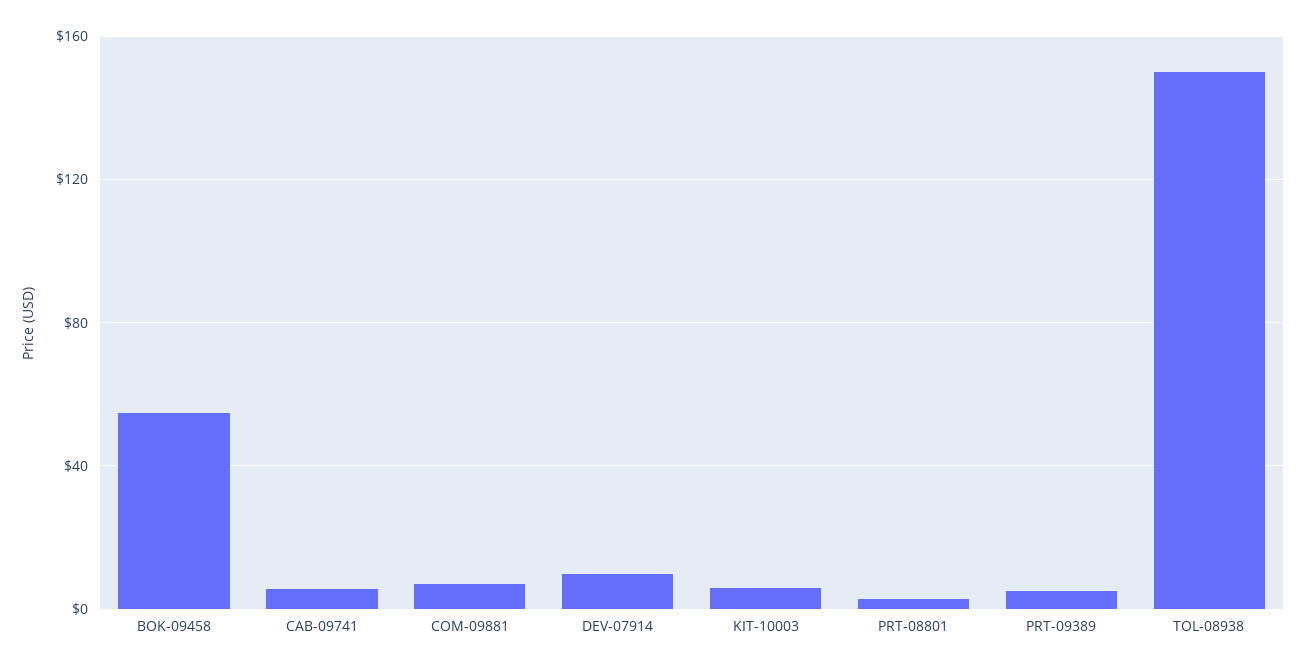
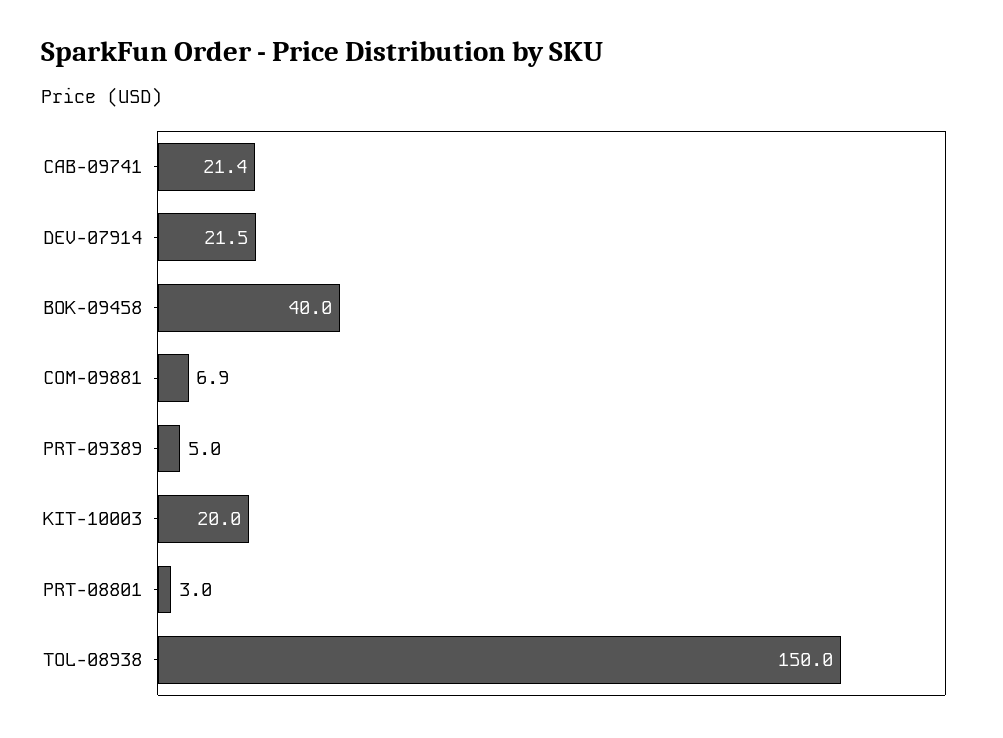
  {
-   "BOK-09458": 55,
+   "BOK-09458": 40,
-   "CAB-09741": 5,
+   "CAB-09741": 21.4,
    "COM-09881": 6.9,
-   "DEV-07914": 10,
+   "DEV-07914": 21.5,
-   "KIT-10003": 5,
+   "KIT-10003": 20,
    "PRT-08801": 3,
    "PRT-09389": 5,
    "TOL-08938": 150
  }

